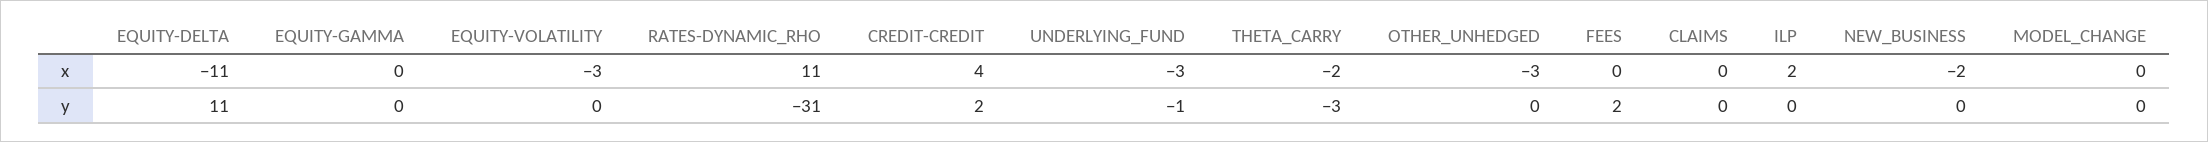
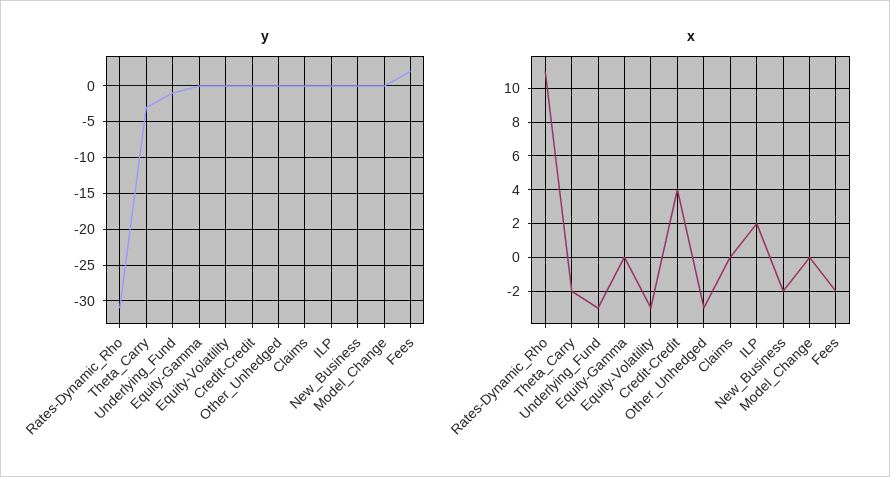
  {
    "x": {
-     "EQUITY-DELTA": -11,
      "EQUITY-GAMMA": 0,
      "EQUITY-VOLATILITY": -3,
      "RATES-DYNAMIC_RHO": 11,
      "CREDIT-CREDIT": 4,
      "UNDERLYING_FUND": -3,
      "THETA_CARRY": -2,
      "OTHER_UNHEDGED": -3,
-     "FEES": 0,
+     "FEES": -2,
      "CLAIMS": 0,
      "ILP": 2,
      "NEW_BUSINESS": -2,
      "MODEL_CHANGE": 0
    },
    "y": {
-     "EQUITY-DELTA": 11,
      "EQUITY-GAMMA": 0,
      "EQUITY-VOLATILITY": 0,
      "RATES-DYNAMIC_RHO": -31,
-     "CREDIT-CREDIT": 2,
+     "CREDIT-CREDIT": 0,
      "UNDERLYING_FUND": -1,
      "THETA_CARRY": -3,
      "OTHER_UNHEDGED": 0,
      "FEES": 2,
      "CLAIMS": 0,
      "ILP": 0,
      "NEW_BUSINESS": 0,
      "MODEL_CHANGE": 0
    }
  }

